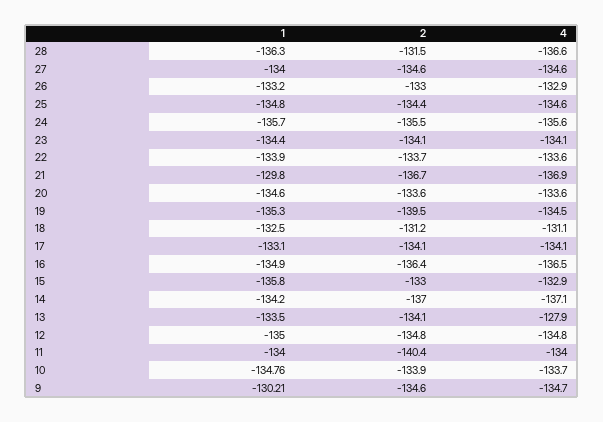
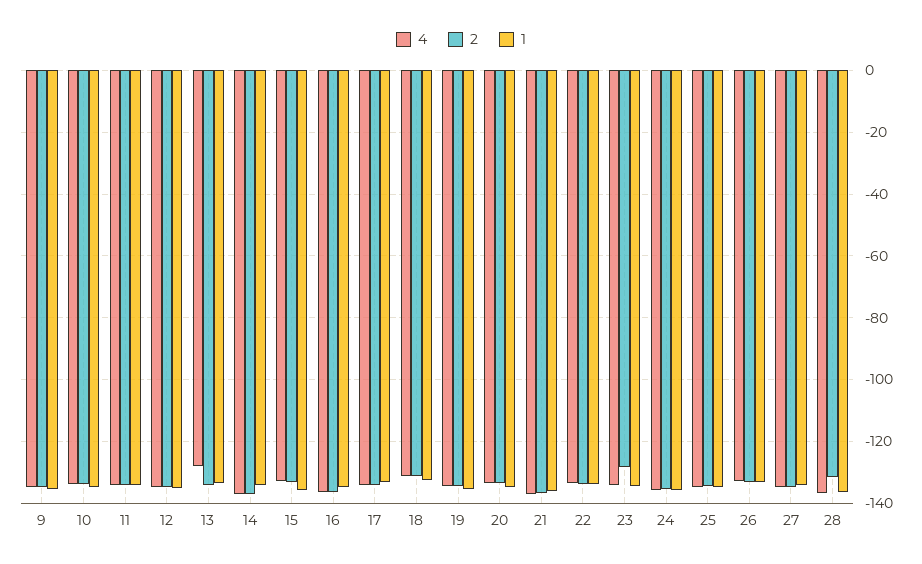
  {
    "1": {
      "28": -136.3,
      "27": -134,
      "26": -133.2,
      "25": -134.8,
      "24": -135.7,
      "23": -134.4,
      "22": -133.9,
-     "21": -129.8,
+     "21": -136,
      "20": -134.6,
      "19": -135.3,
      "18": -132.5,
      "17": -133.1,
      "16": -134.9,
      "15": -135.8,
      "14": -134.2,
      "13": -133.5,
      "12": -135,
      "11": -134,
      "10": -134.76,
-     "9": -130.21
+     "9": -136
    },
    "2": {
      "28": -131.5,
      "27": -134.6,
      "26": -133,
      "25": -134.4,
      "24": -135.5,
-     "23": -134.1,
+     "23": -128,
      "22": -133.7,
      "21": -136.7,
      "20": -133.6,
-     "19": -139.5,
+     "19": -134,
      "18": -131.2,
      "17": -134.1,
      "16": -136.4,
      "15": -133,
      "14": -137,
      "13": -134.1,
      "12": -134.8,
-     "11": -140.4,
+     "11": -134,
      "10": -133.9,
      "9": -134.6
    },
    "4": {
      "28": -136.6,
      "27": -134.6,
      "26": -132.9,
      "25": -134.6,
      "24": -135.6,
      "23": -134.1,
      "22": -133.6,
      "21": -136.9,
      "20": -133.6,
      "19": -134.5,
      "18": -131.1,
      "17": -134.1,
      "16": -136.5,
      "15": -132.9,
      "14": -137.1,
      "13": -127.9,
      "12": -134.8,
      "11": -134,
      "10": -133.7,
      "9": -134.7
    }
  }

